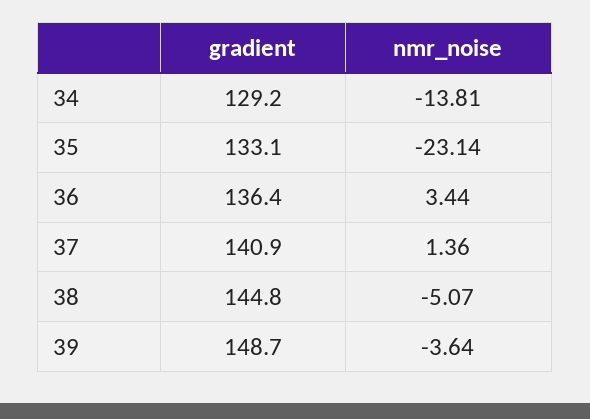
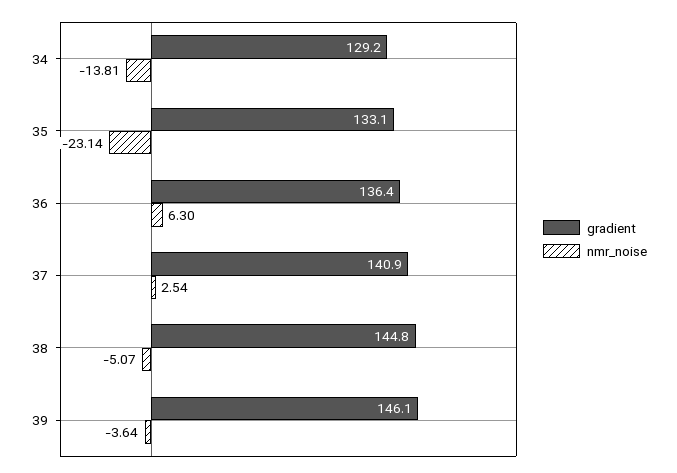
  {
    "gradient": {
      "34": 129.2,
      "35": 133.1,
      "36": 136.4,
      "37": 140.9,
      "38": 144.8,
-     "39": 148.7
+     "39": 146.1
    },
    "nmr_noise": {
      "34": -13.81,
      "35": -23.14,
-     "36": 3.44,
+     "36": 6.3,
-     "37": 1.36,
+     "37": 2.54,
      "38": -5.07,
      "39": -3.64
    }
  }

